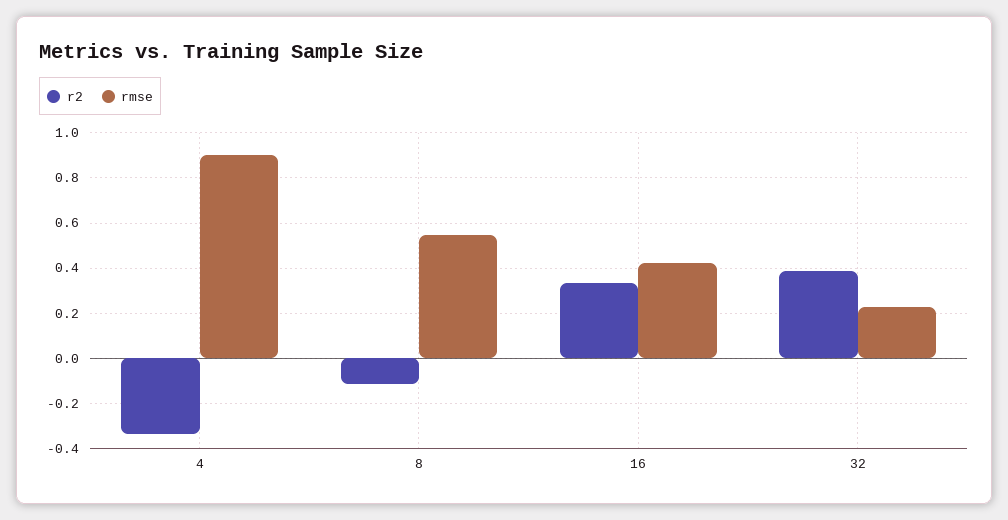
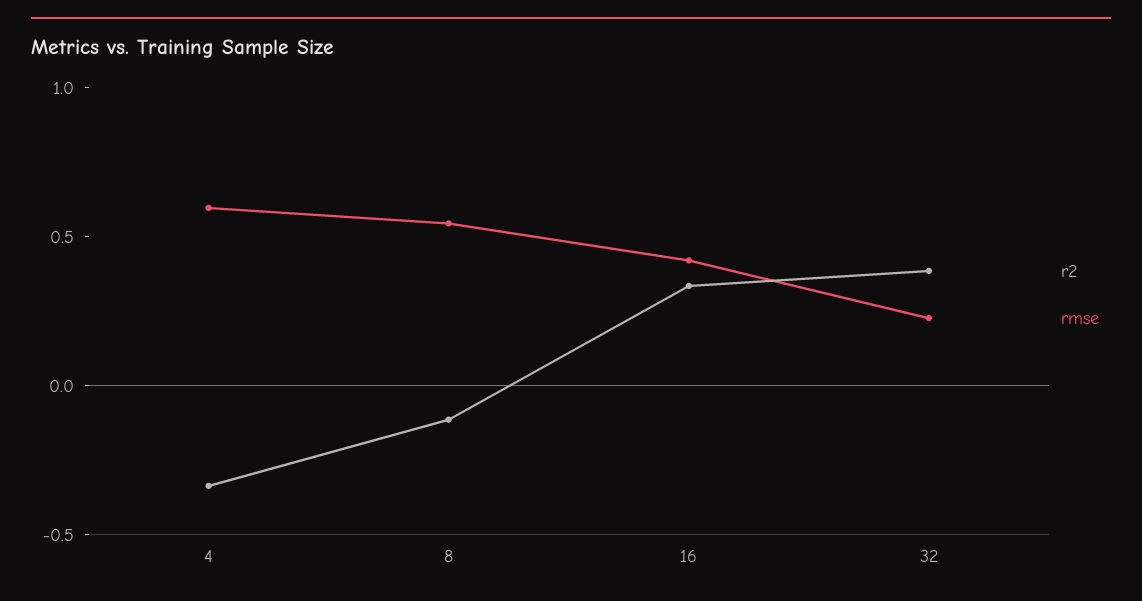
  {
    "r2": {
      "4": -0.35,
      "8": -0.1,
      "16": 0.35,
      "32": 0.4
    },
    "rmse": {
-     "4": 0.9,
+     "4": 0.6,
      "8": 0.55,
      "16": 0.4,
      "32": 0.25
    }
  }

